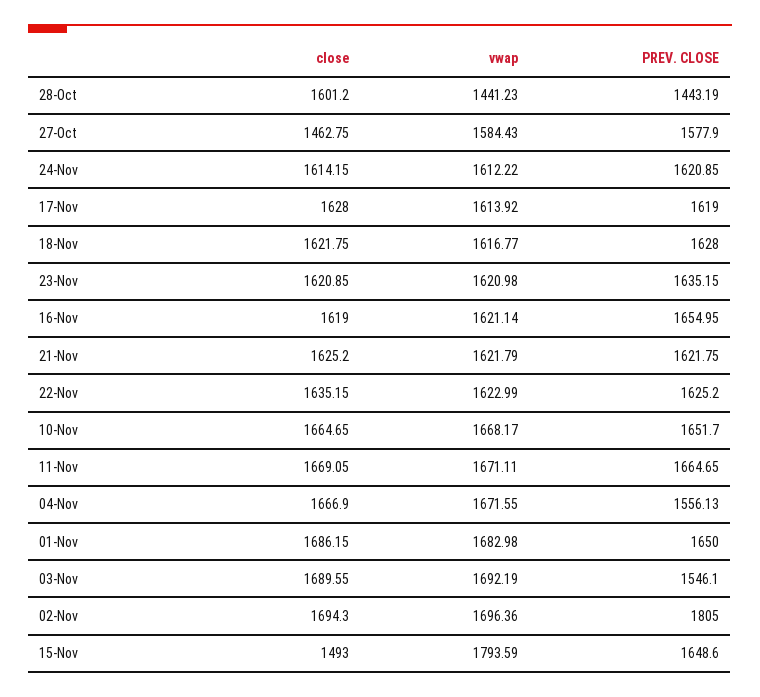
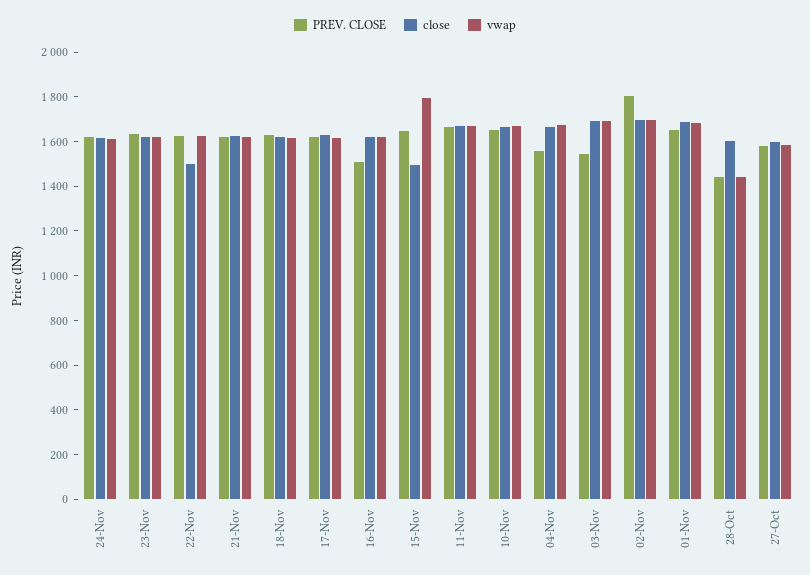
  {
    "close": {
      "28-Oct": 1601.2,
-     "27-Oct": 1462.75,
+     "27-Oct": 1600,
      "24-Nov": 1614.15,
      "17-Nov": 1628,
      "18-Nov": 1621.75,
      "23-Nov": 1620.85,
      "16-Nov": 1619,
      "21-Nov": 1625.2,
-     "22-Nov": 1635.15,
+     "22-Nov": 1500,
      "10-Nov": 1664.65,
      "11-Nov": 1669.05,
      "04-Nov": 1666.9,
      "01-Nov": 1686.15,
      "03-Nov": 1689.55,
      "02-Nov": 1694.3,
      "15-Nov": 1493
    },
    "vwap": {
      "28-Oct": 1441.23,
      "27-Oct": 1584.43,
      "24-Nov": 1612.22,
      "17-Nov": 1613.92,
      "18-Nov": 1616.77,
      "23-Nov": 1620.98,
      "16-Nov": 1621.14,
      "21-Nov": 1621.79,
      "22-Nov": 1622.99,
      "10-Nov": 1668.17,
      "11-Nov": 1671.11,
      "04-Nov": 1671.55,
      "01-Nov": 1682.98,
      "03-Nov": 1692.19,
      "02-Nov": 1696.36,
      "15-Nov": 1793.59
    },
    "PREV. CLOSE": {
      "28-Oct": 1443.19,
      "27-Oct": 1577.9,
      "24-Nov": 1620.85,
      "17-Nov": 1619,
      "18-Nov": 1628,
      "23-Nov": 1635.15,
-     "16-Nov": 1654.95,
+     "16-Nov": 1500,
      "21-Nov": 1621.75,
      "22-Nov": 1625.2,
      "10-Nov": 1651.7,
      "11-Nov": 1664.65,
      "04-Nov": 1556.13,
      "01-Nov": 1650,
      "03-Nov": 1546.1,
      "02-Nov": 1805,
      "15-Nov": 1648.6
    }
  }

